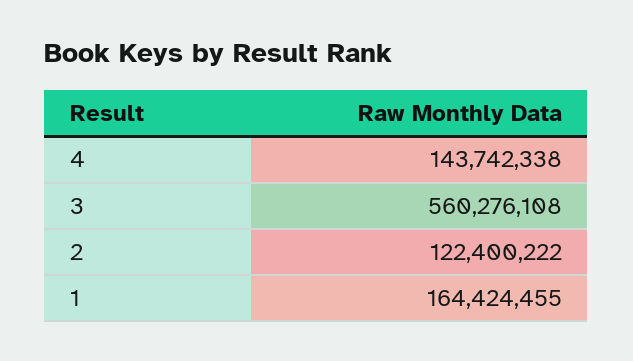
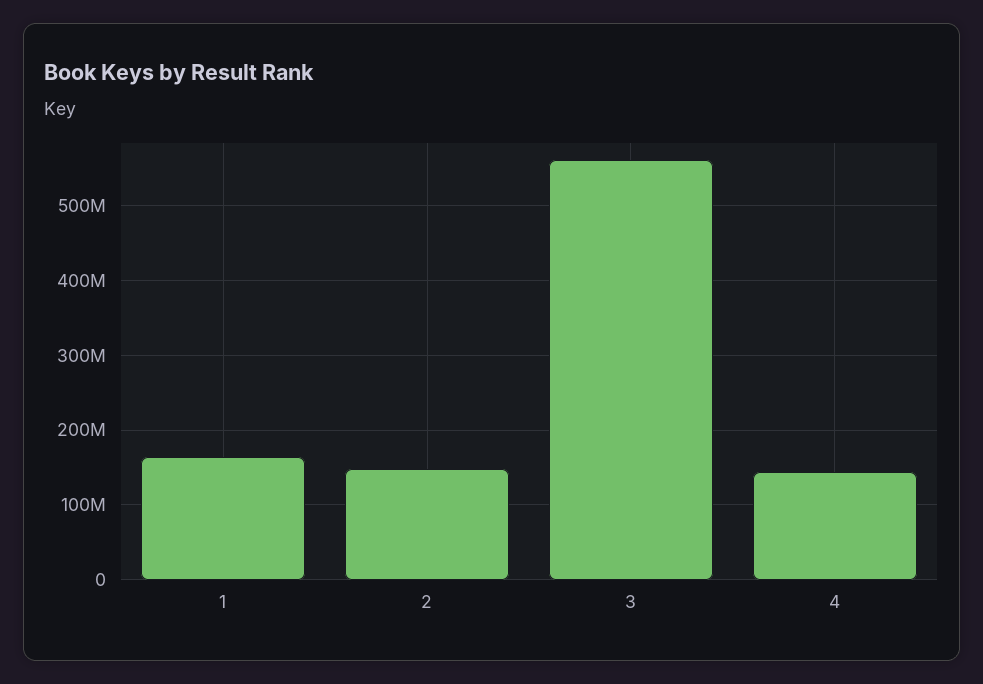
  {
    "4": 143742338,
    "3": 560276108,
-   "2": 122400222,
+   "2": 150000000,
    "1": 164424455
  }

